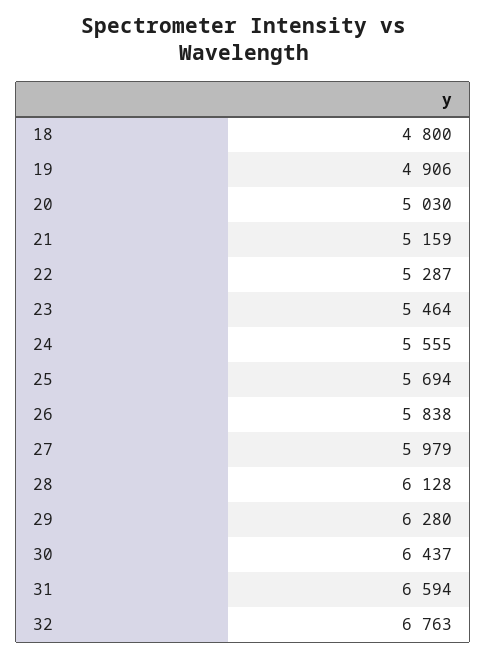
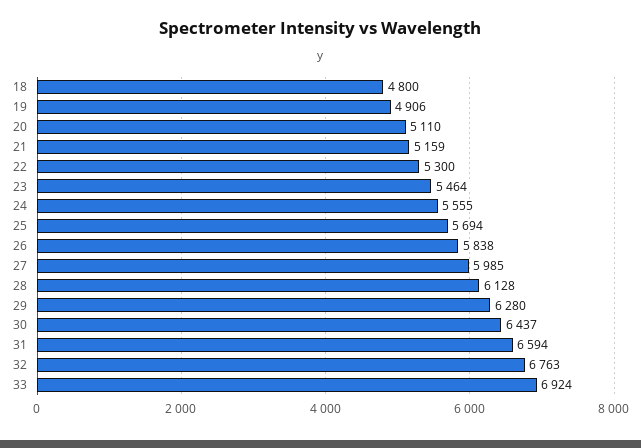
  {
    "18": 4800,
    "19": 4906,
-   "20": 5030,
+   "20": 5110,
    "21": 5159,
-   "22": 5287,
+   "22": 5300,
    "23": 5464,
    "24": 5555,
    "25": 5694,
    "26": 5838,
-   "27": 5979,
+   "27": 5985,
    "28": 6128,
    "29": 6280,
    "30": 6437,
    "31": 6594,
-   "32": 6763
+   "32": 6763,
+   "33": 6924
  }

